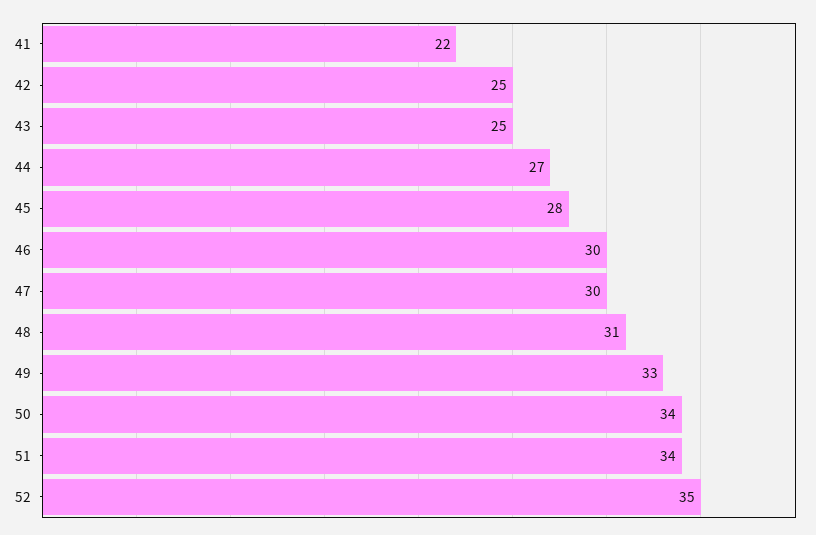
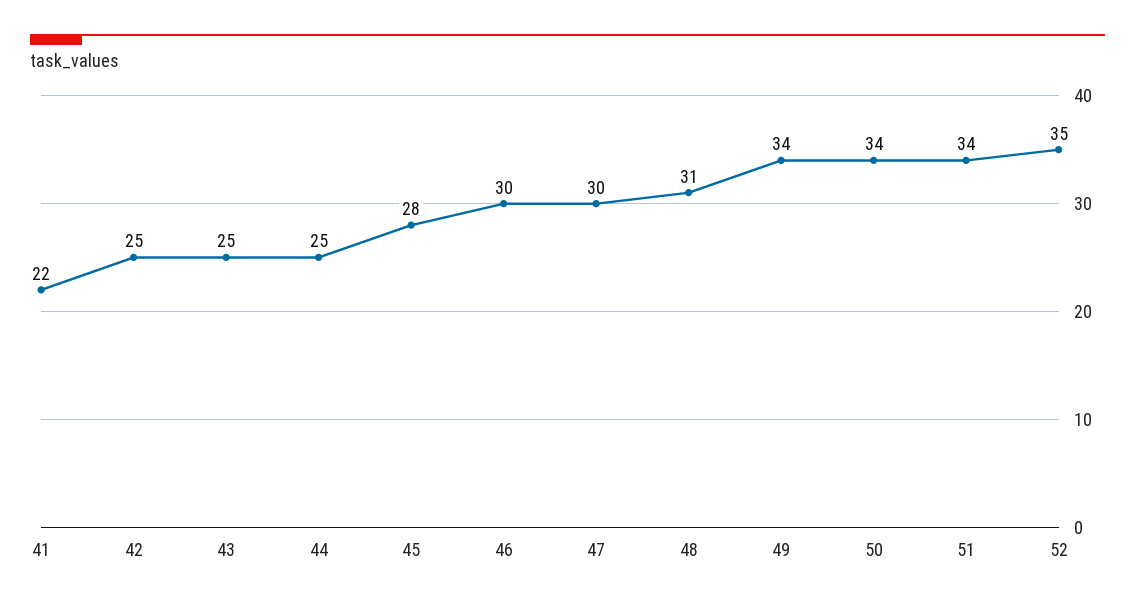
  {
    "41": 22,
    "42": 25,
    "43": 25,
-   "44": 27,
+   "44": 25,
    "45": 28,
    "46": 30,
    "47": 30,
    "48": 31,
-   "49": 33,
+   "49": 34,
    "50": 34,
    "51": 34,
    "52": 35
  }

